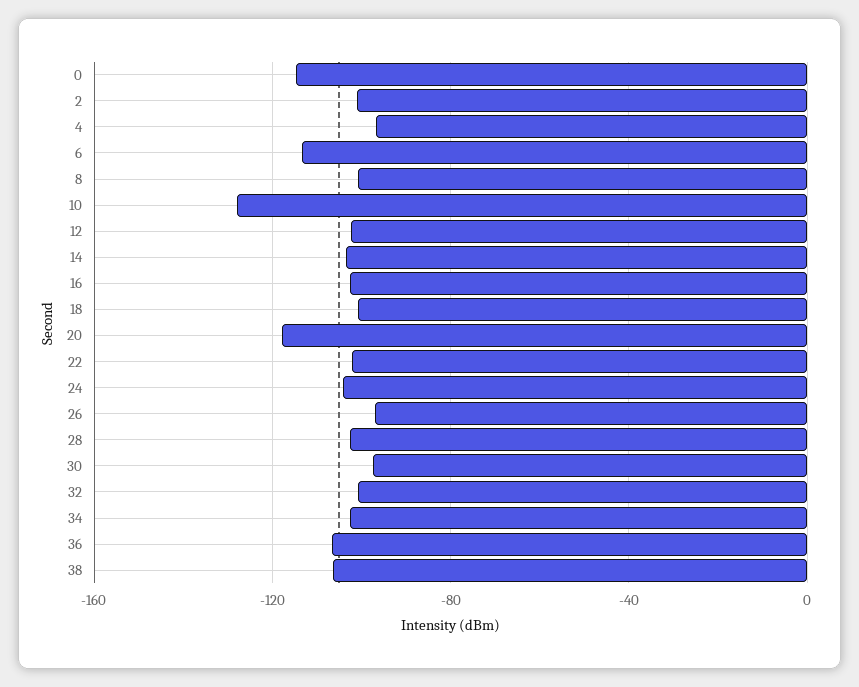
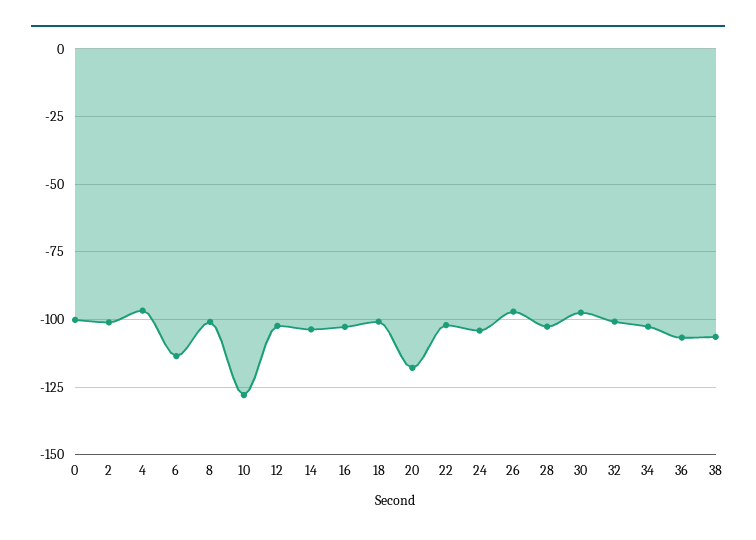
  {
-   "0": -115,
+   "0": -100,
    "2": -100,
    "4": -97.5,
    "6": -112.5,
    "8": -100,
    "10": -127.5,
    "12": -102.5,
    "14": -102.5,
    "16": -102.5,
    "18": -100,
    "20": -117.5,
    "22": -102.5,
    "24": -105,
    "26": -97.5,
    "28": -102.5,
    "30": -97.5,
    "32": -100,
    "34": -102.5,
    "36": -107.5,
    "38": -107.5
  }

